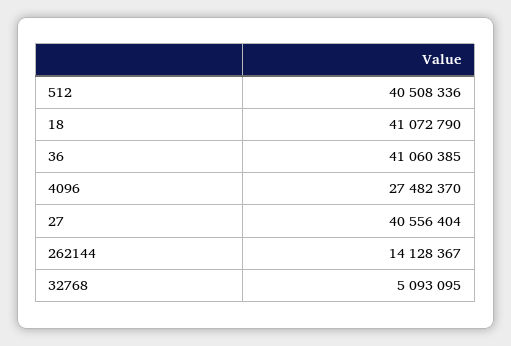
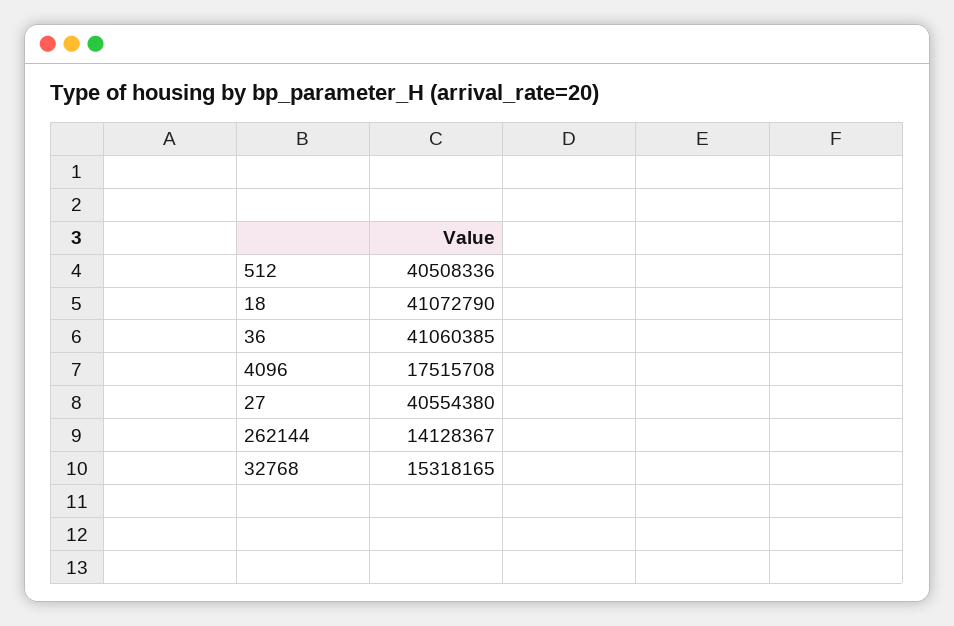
  {
    "512": 40508336,
    "18": 41072790,
    "36": 41060385,
-   "4096": 27482370,
+   "4096": 17515708,
-   "27": 40556404,
+   "27": 40554380,
    "262144": 14128367,
-   "32768": 5093095
+   "32768": 15318165
  }

